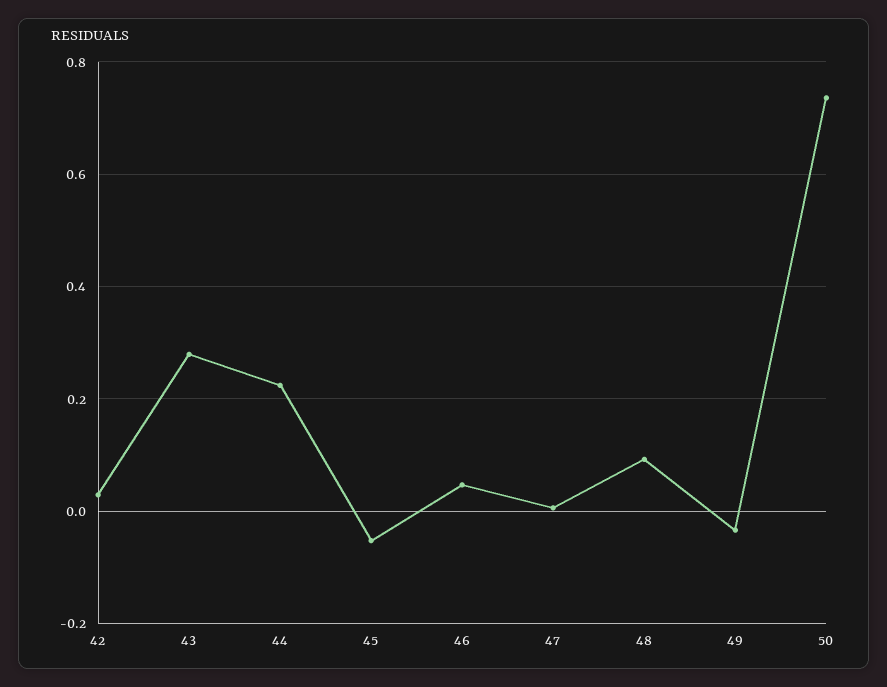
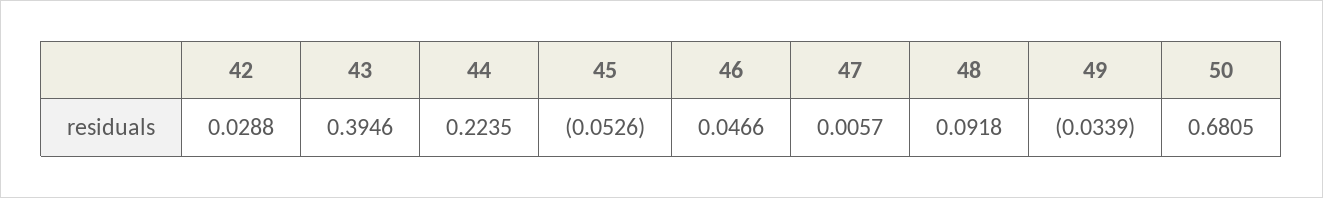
  {
    "42": 0.0288,
-   "43": 0.28,
+   "43": 0.3946,
    "44": 0.2235,
    "45": -0.0526,
    "46": 0.0466,
    "47": 0.0057,
    "48": 0.0918,
    "49": -0.0339,
-   "50": 0.74
+   "50": 0.6805
  }

